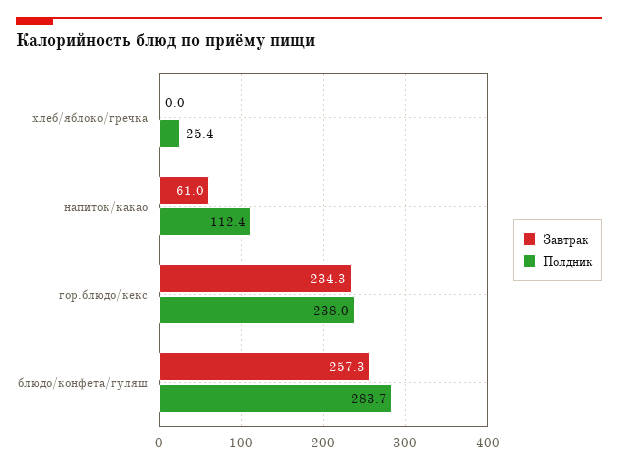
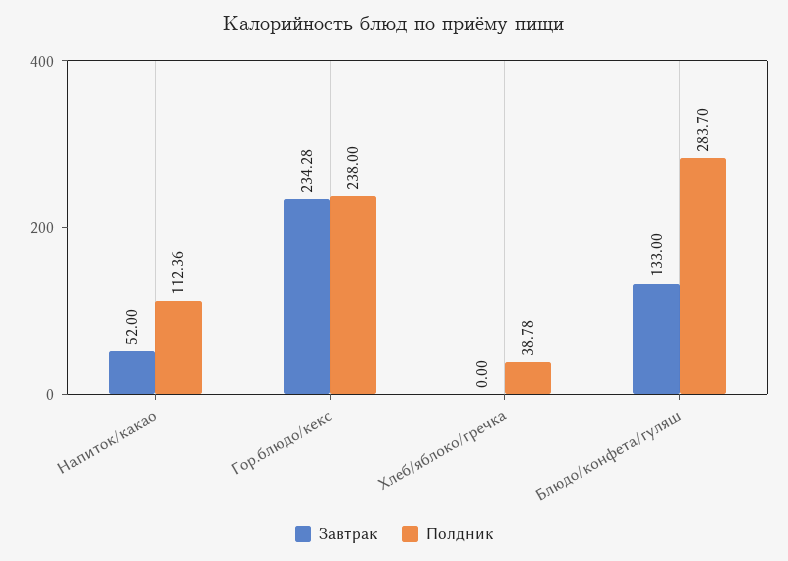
  {
    "Завтрак": {
      "хлеб/яблоко/гречка": 0,
-     "напиток/какао": 61,
+     "напиток/какао": 52,
      "гор.блюдо/кекс": 234.28,
-     "блюдо/конфета/гуляш": 257.3
+     "блюдо/конфета/гуляш": 133
    },
    "Полдник": {
-     "хлеб/яблоко/гречка": 25.4,
+     "хлеб/яблоко/гречка": 38.78,
      "напиток/какао": 112.36,
      "гор.блюдо/кекс": 238,
      "блюдо/конфета/гуляш": 283.7
    }
  }

